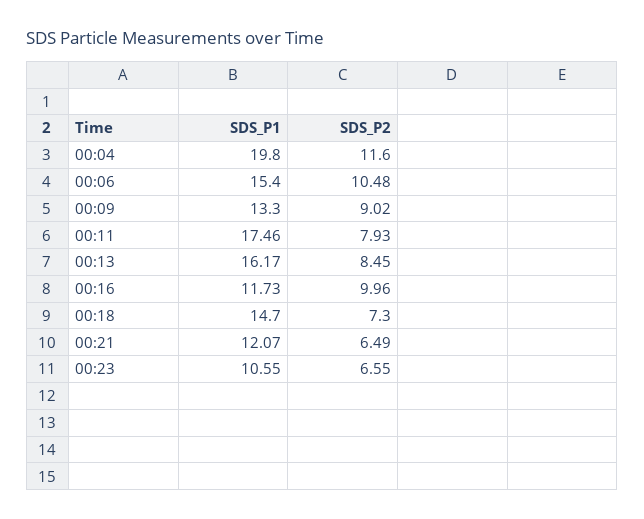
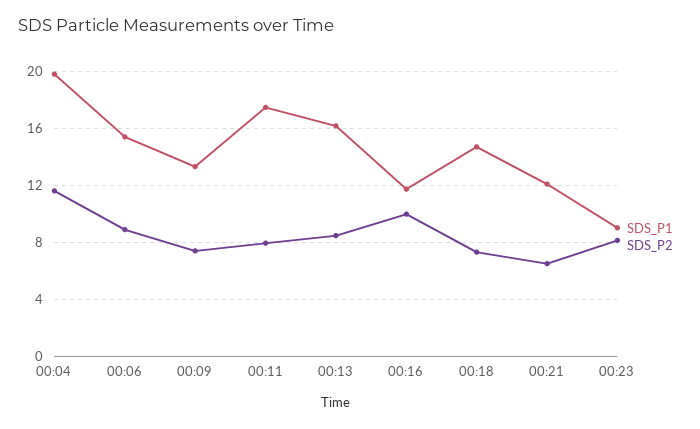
  {
    "SDS_P1": {
      "00:04": 19.8,
      "00:06": 15.4,
      "00:09": 13.3,
      "00:11": 17.46,
      "00:13": 16.17,
      "00:16": 11.73,
      "00:18": 14.7,
      "00:21": 12.07,
-     "00:23": 10.55
+     "00:23": 9
    },
    "SDS_P2": {
      "00:04": 11.6,
-     "00:06": 10.48,
+     "00:06": 9,
-     "00:09": 9.02,
+     "00:09": 7.5,
      "00:11": 7.93,
      "00:13": 8.45,
      "00:16": 9.96,
      "00:18": 7.3,
      "00:21": 6.49,
-     "00:23": 6.55
+     "00:23": 8
    }
  }

